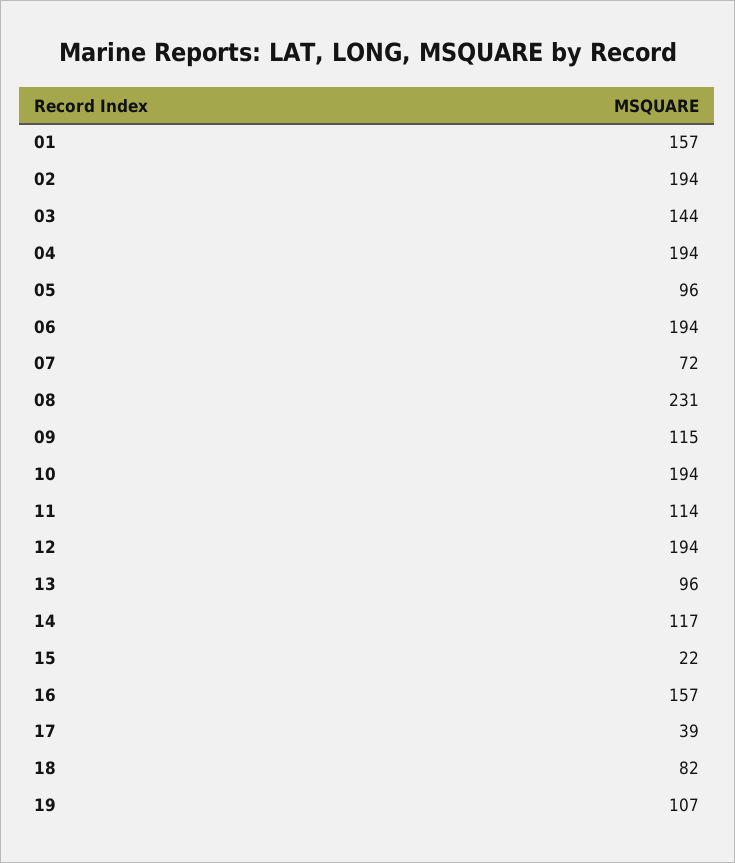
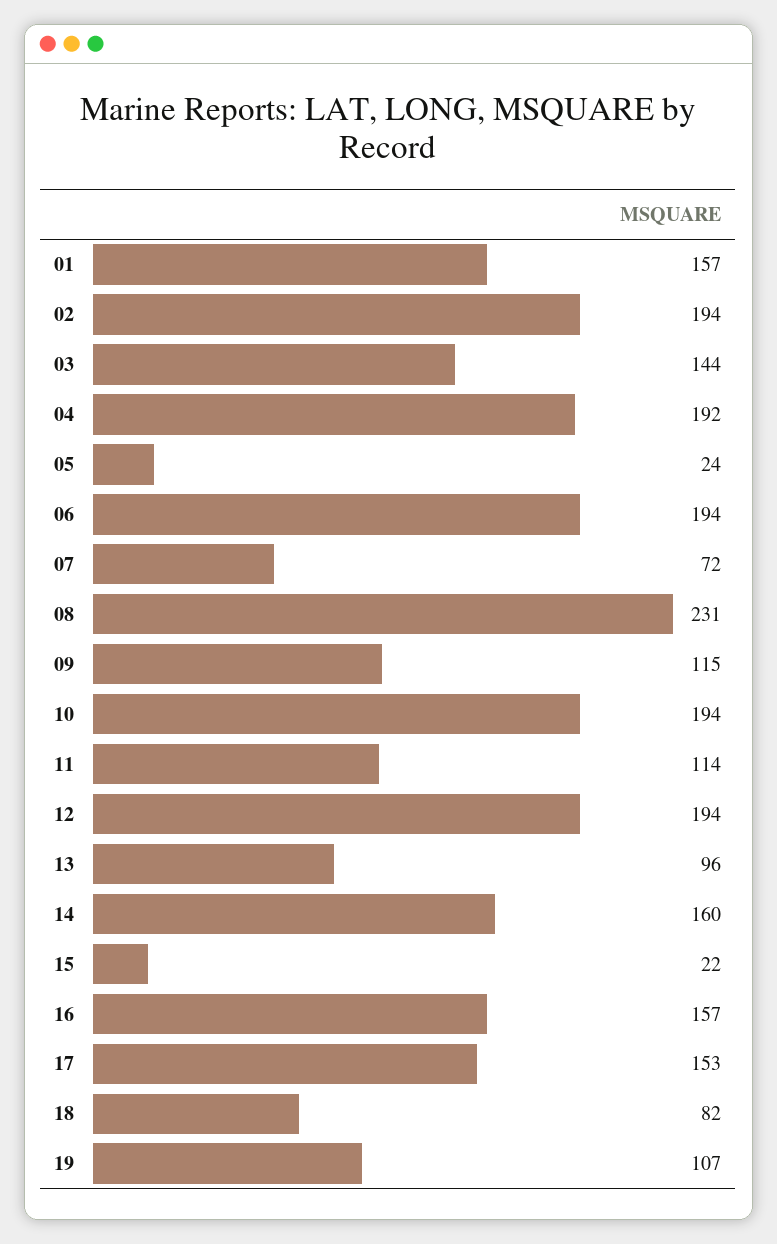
  {
    "01": 157,
    "02": 194,
    "03": 144,
-   "04": 194,
+   "04": 192,
-   "05": 96,
+   "05": 24,
    "06": 194,
    "07": 72,
    "08": 231,
    "09": 115,
    "10": 194,
    "11": 114,
    "12": 194,
    "13": 96,
-   "14": 117,
+   "14": 160,
    "15": 22,
    "16": 157,
-   "17": 39,
+   "17": 153,
    "18": 82,
    "19": 107
  }

